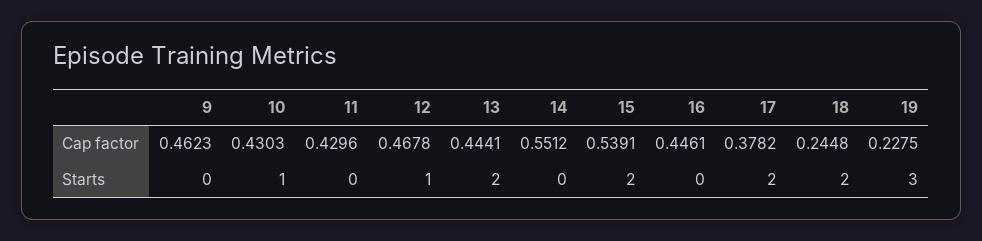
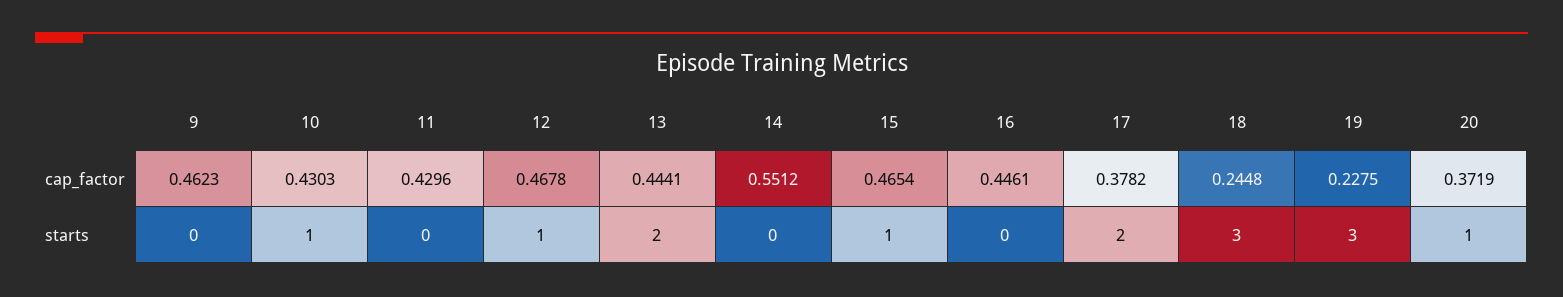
  {
    "9": {
      "Cap factor": 0.4623,
      "Starts": 0
    },
    "10": {
      "Cap factor": 0.4303,
      "Starts": 1
    },
    "11": {
      "Cap factor": 0.4296,
      "Starts": 0
    },
    "12": {
      "Cap factor": 0.4678,
      "Starts": 1
    },
    "13": {
      "Cap factor": 0.4441,
      "Starts": 2
    },
    "14": {
      "Cap factor": 0.5512,
      "Starts": 0
    },
    "15": {
-     "Cap factor": 0.5391,
+     "Cap factor": 0.4654,
-     "Starts": 2
+     "Starts": 1
    },
    "16": {
      "Cap factor": 0.4461,
      "Starts": 0
    },
    "17": {
      "Cap factor": 0.3782,
      "Starts": 2
    },
    "18": {
      "Cap factor": 0.2448,
-     "Starts": 2
+     "Starts": 3
    },
    "19": {
      "Cap factor": 0.2275,
      "Starts": 3
-   }
+   },
+   "20": {
+     "Cap factor": 0.3719,
+     "Starts": 1
+   }
  }

